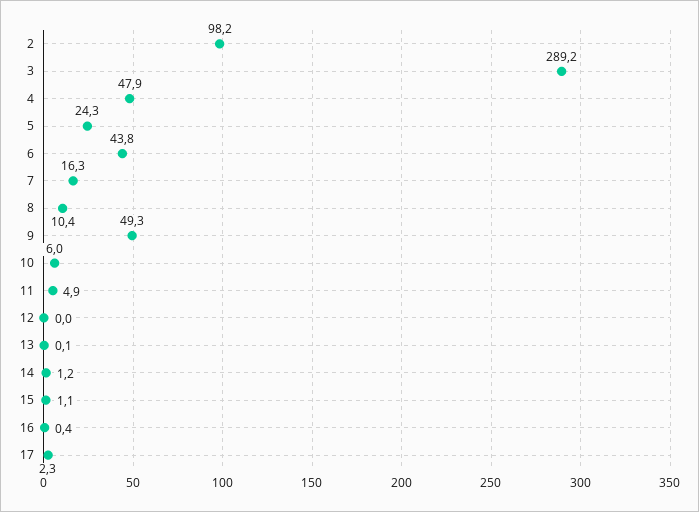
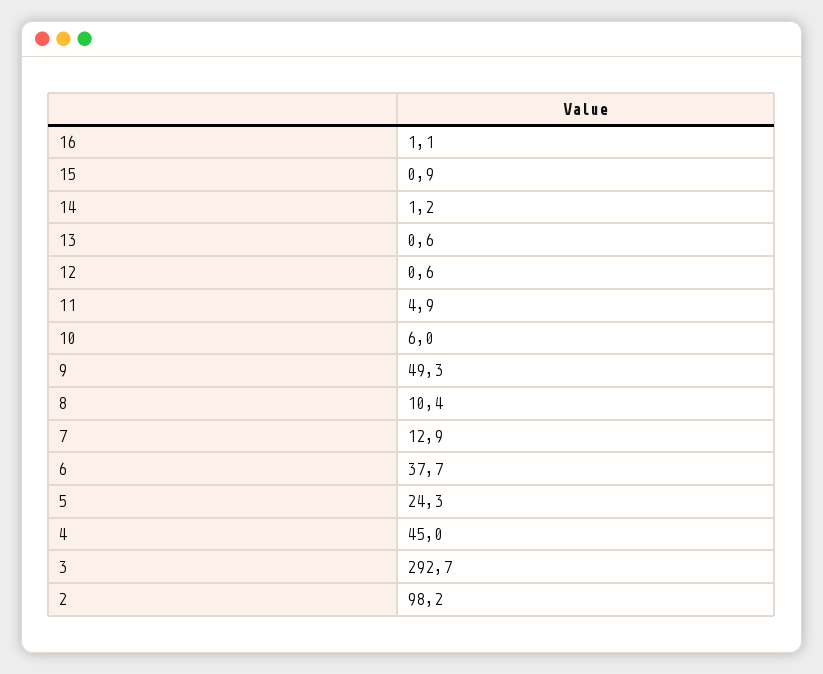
  {
    "2": 98.2,
-   "3": 289.2,
+   "3": 292.7,
-   "4": 47.9,
+   "4": 45,
    "5": 24.3,
-   "6": 43.8,
+   "6": 37.7,
-   "7": 16.3,
+   "7": 12.9,
    "8": 10.4,
    "9": 49.3,
    "10": 6,
    "11": 4.9,
-   "12": 0,
+   "12": 0.6,
-   "13": 0.1,
+   "13": 0.6,
    "14": 1.2,
-   "15": 1.1,
+   "15": 0.9,
-   "16": 0.4,
+   "16": 1.1
-   "17": 2.3
  }

